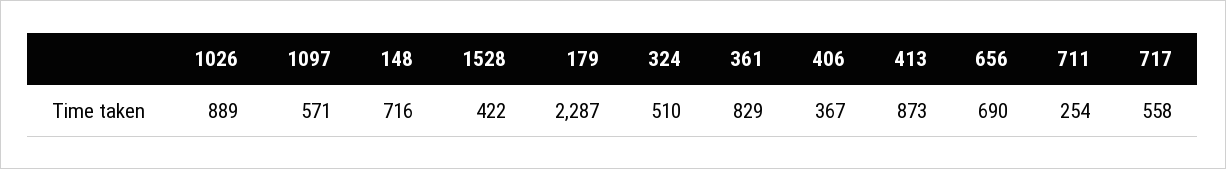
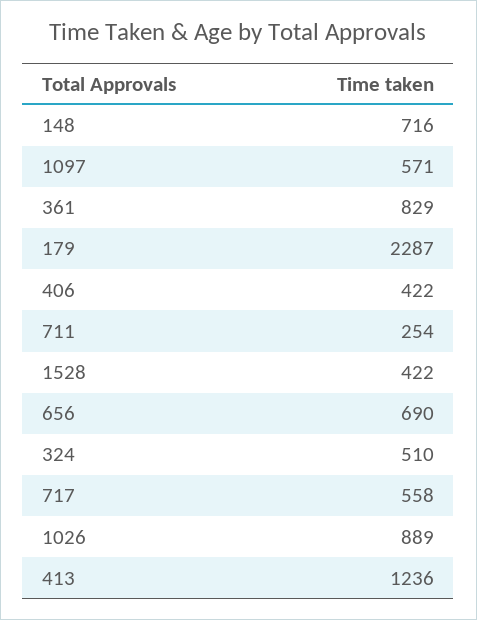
  {
    "1026": 889,
    "1097": 571,
    "148": 716,
    "1528": 422,
    "179": 2287,
    "324": 510,
    "361": 829,
-   "406": 367,
+   "406": 422,
-   "413": 873,
+   "413": 1236,
    "656": 690,
    "711": 254,
    "717": 558
  }

